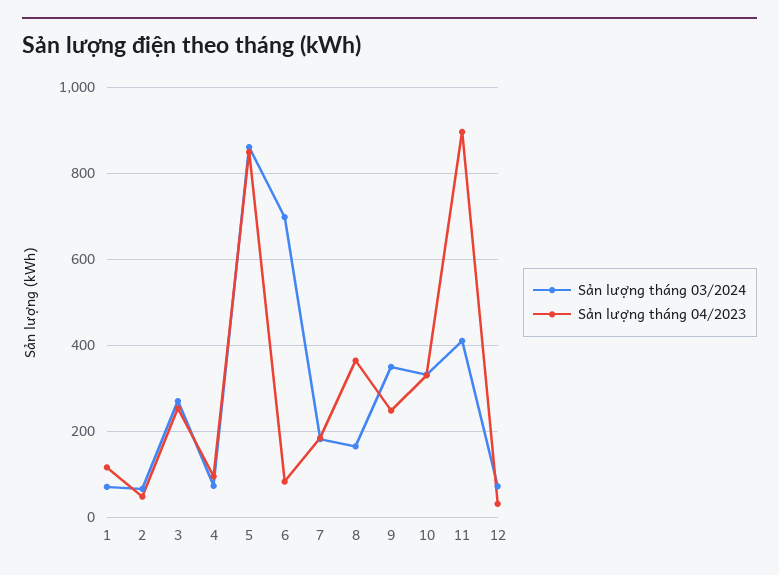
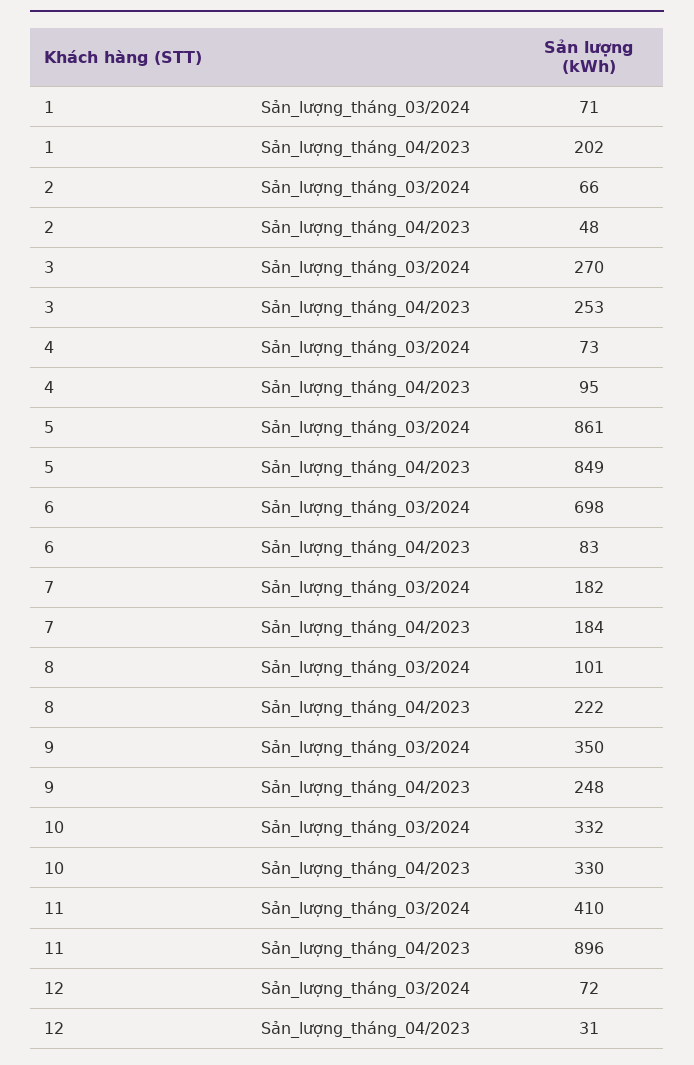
  {
    "Sản lượng tháng 03/2024": {
      "1": 71,
      "2": 66,
      "3": 270,
      "4": 73,
      "5": 861,
      "6": 698,
      "7": 182,
-     "8": 160,
+     "8": 101,
      "9": 350,
      "10": 332,
      "11": 410,
      "12": 72
    },
    "Sản lượng tháng 04/2023": {
-     "1": 120,
+     "1": 202,
      "2": 48,
      "3": 253,
      "4": 95,
      "5": 849,
      "6": 83,
      "7": 184,
-     "8": 360,
+     "8": 222,
      "9": 248,
      "10": 330,
      "11": 896,
      "12": 31
    }
  }

